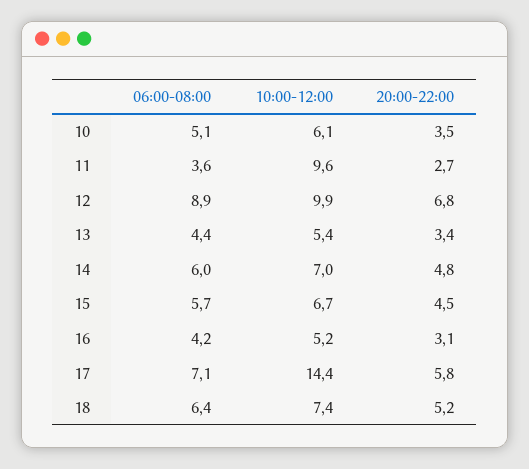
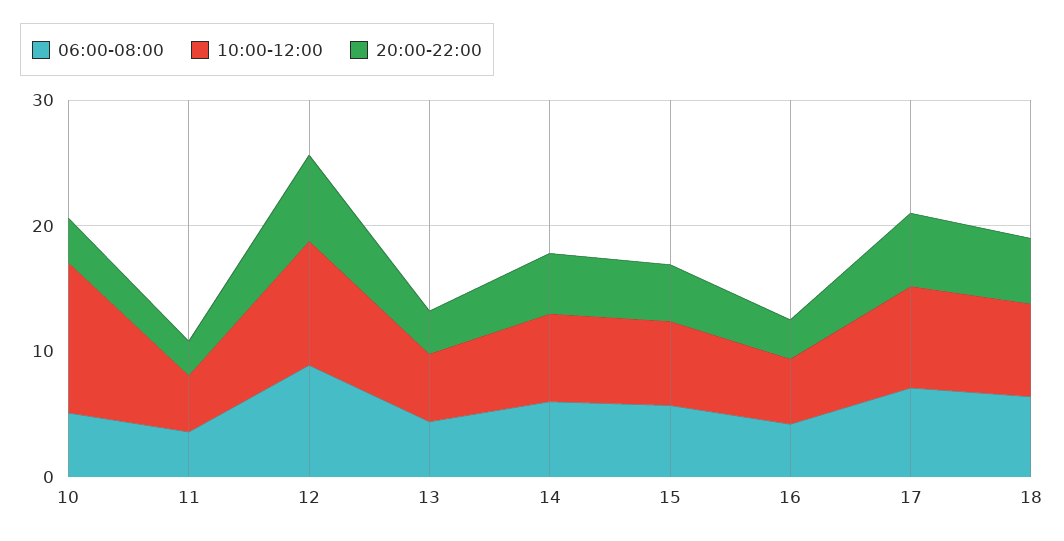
  {
    "06:00-08:00": {
      "10": 5.1,
      "11": 3.6,
      "12": 8.9,
      "13": 4.4,
      "14": 6,
      "15": 5.7,
      "16": 4.2,
      "17": 7.1,
      "18": 6.4
    },
    "10:00-12:00": {
-     "10": 6.1,
+     "10": 12,
-     "11": 9.6,
+     "11": 4,
      "12": 9.9,
      "13": 5.4,
      "14": 7,
      "15": 6.7,
      "16": 5.2,
-     "17": 14.4,
+     "17": 8,
      "18": 7.4
    },
    "20:00-22:00": {
      "10": 3.5,
      "11": 2.7,
      "12": 6.8,
      "13": 3.4,
      "14": 4.8,
      "15": 4.5,
      "16": 3.1,
      "17": 5.8,
      "18": 5.2
    }
  }

